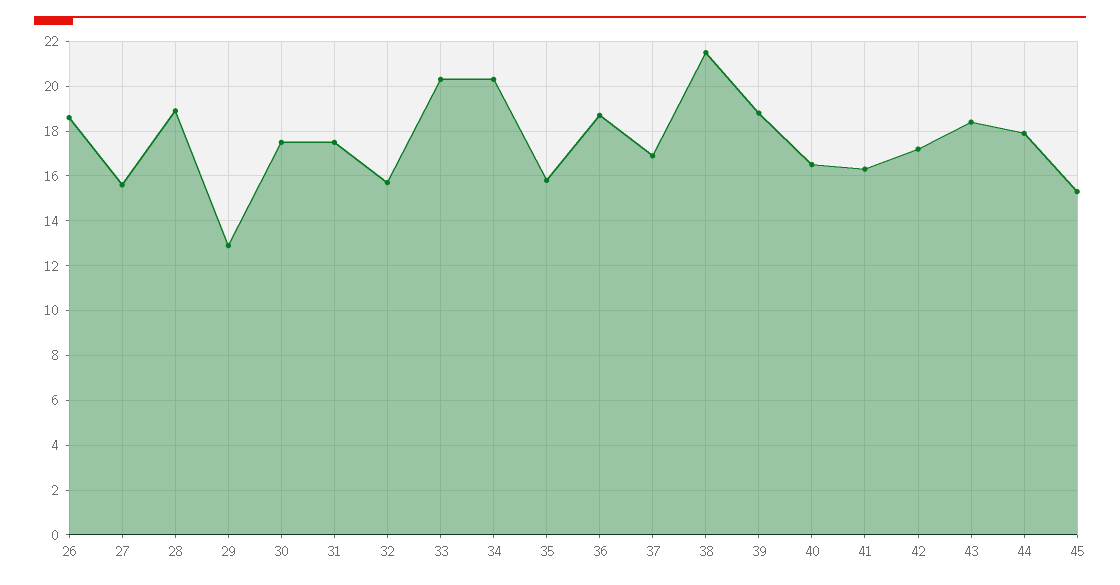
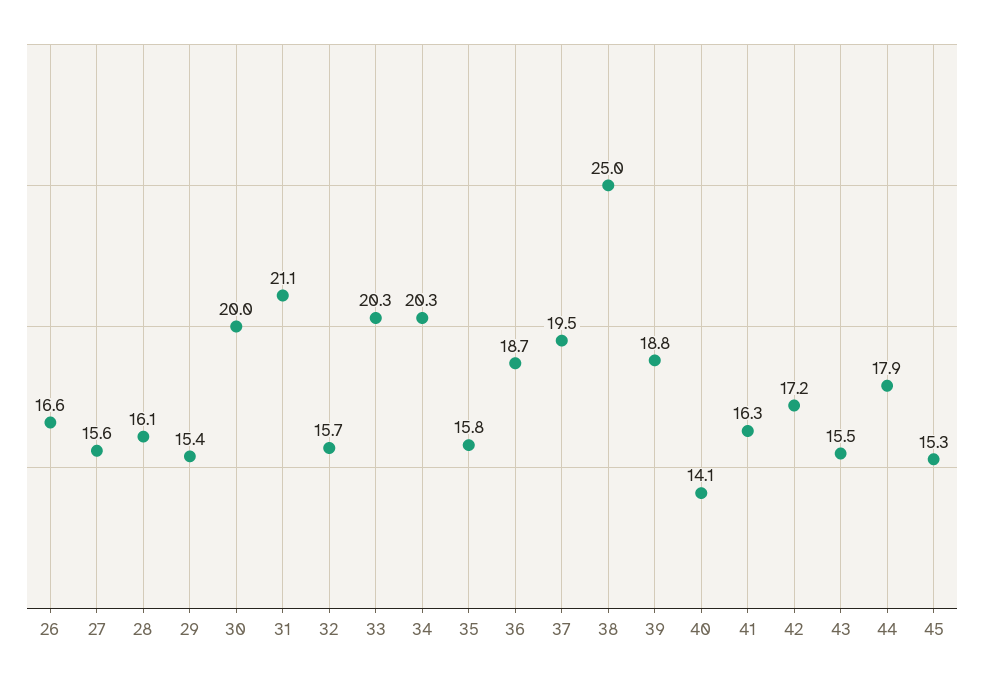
  {
-   "26": 18.5,
+   "26": 16.6,
    "27": 15.6,
-   "28": 19,
+   "28": 16.1,
-   "29": 13,
+   "29": 15.4,
-   "30": 17.5,
+   "30": 20,
-   "31": 17.5,
+   "31": 21.1,
    "32": 15.7,
    "33": 20.3,
    "34": 20.3,
    "35": 15.8,
    "36": 18.7,
-   "37": 17,
+   "37": 19.5,
-   "38": 21.5,
+   "38": 25,
    "39": 18.8,
-   "40": 16.5,
+   "40": 14.1,
    "41": 16.3,
    "42": 17.2,
-   "43": 18.5,
+   "43": 15.5,
    "44": 17.9,
    "45": 15.3
  }

